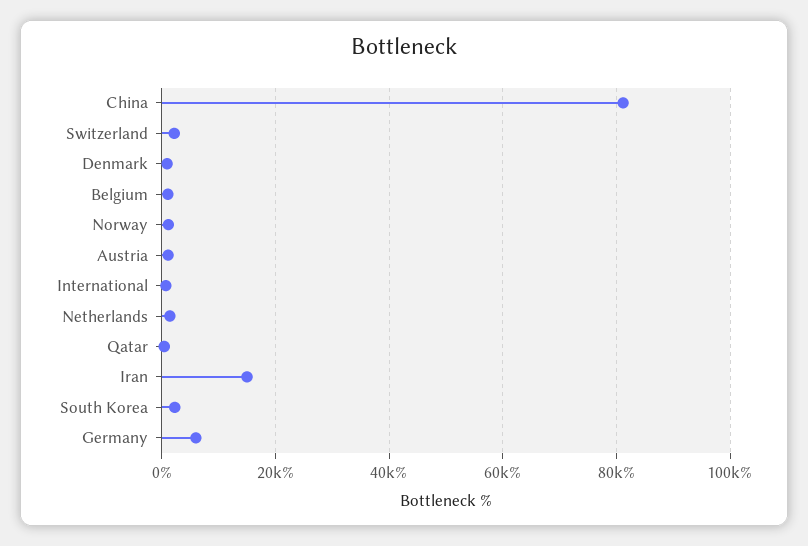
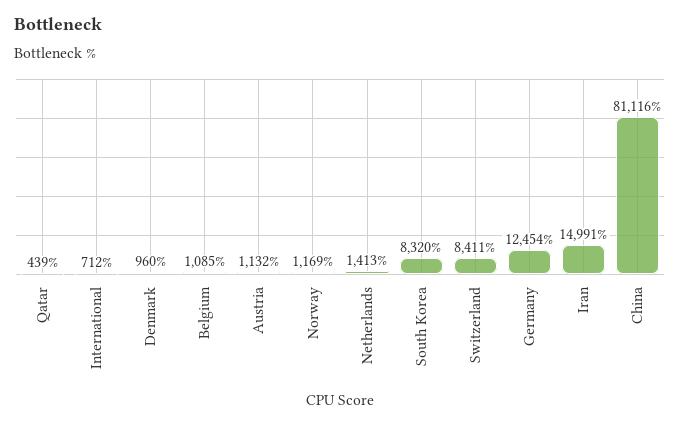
  {
    "China": 81116,
-   "Switzerland": 2000,
+   "Switzerland": 8411,
    "Denmark": 960,
    "Belgium": 1085,
    "Norway": 1169,
    "Austria": 1132,
    "International": 712,
    "Netherlands": 1413,
    "Qatar": 439,
    "Iran": 14991,
-   "South Korea": 2000,
+   "South Korea": 8320,
-   "Germany": 6000
+   "Germany": 12454
  }

